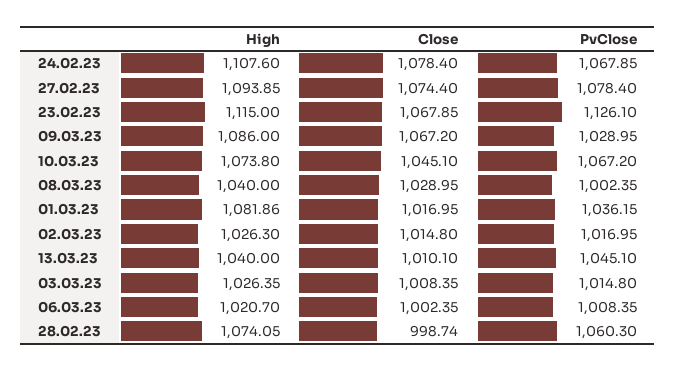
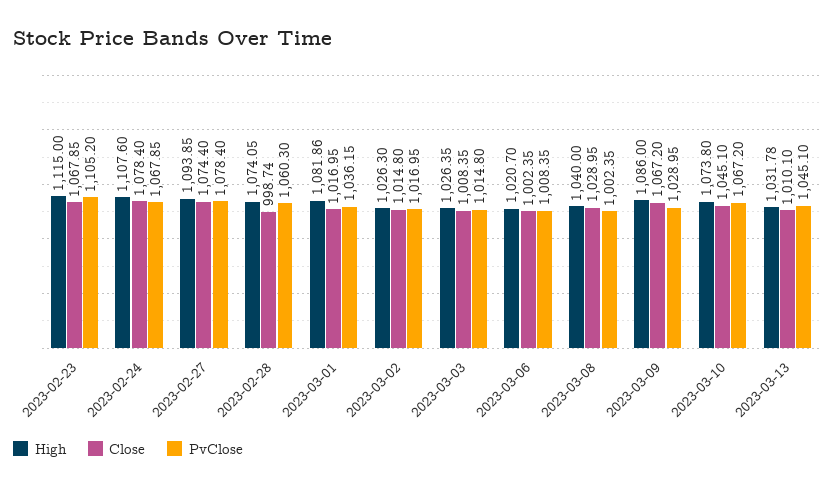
  {
    "High": {
      "24.02.23": 1107.6,
      "27.02.23": 1093.85,
      "23.02.23": 1115,
      "09.03.23": 1086,
      "10.03.23": 1073.8,
      "08.03.23": 1040,
      "01.03.23": 1081.86,
      "02.03.23": 1026.3,
-     "13.03.23": 1040,
+     "13.03.23": 1031.78,
      "03.03.23": 1026.35,
      "06.03.23": 1020.7,
      "28.02.23": 1074.05
    },
    "Close": {
      "24.02.23": 1078.4,
      "27.02.23": 1074.4,
      "23.02.23": 1067.85,
      "09.03.23": 1067.2,
      "10.03.23": 1045.1,
      "08.03.23": 1028.95,
      "01.03.23": 1016.95,
      "02.03.23": 1014.8,
      "13.03.23": 1010.1,
      "03.03.23": 1008.35,
      "06.03.23": 1002.35,
      "28.02.23": 998.74
    },
    "PvClose": {
      "24.02.23": 1067.85,
      "27.02.23": 1078.4,
-     "23.02.23": 1126.1,
+     "23.02.23": 1105.2,
      "09.03.23": 1028.95,
      "10.03.23": 1067.2,
      "08.03.23": 1002.35,
      "01.03.23": 1036.15,
      "02.03.23": 1016.95,
      "13.03.23": 1045.1,
      "03.03.23": 1014.8,
      "06.03.23": 1008.35,
      "28.02.23": 1060.3
    }
  }

